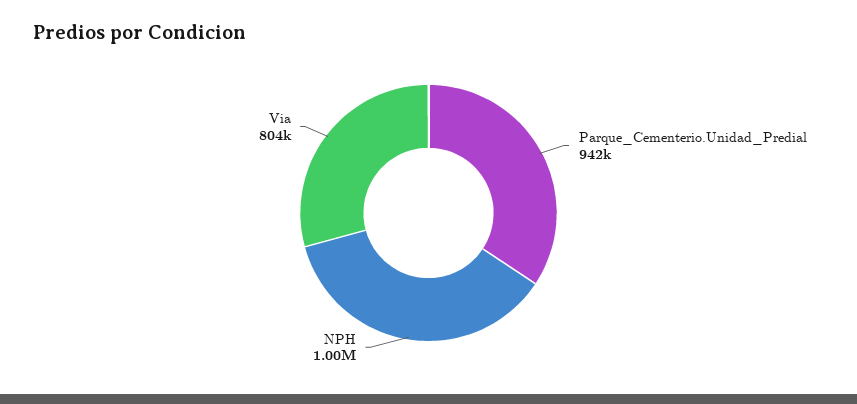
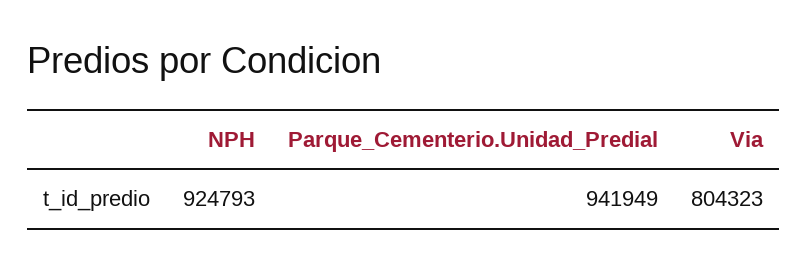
  {
    "Parque_Cementerio.Unidad_Predial": 941949,
-   "NPH": 1000000,
+   "NPH": 924793,
    "Via": 804323
  }

